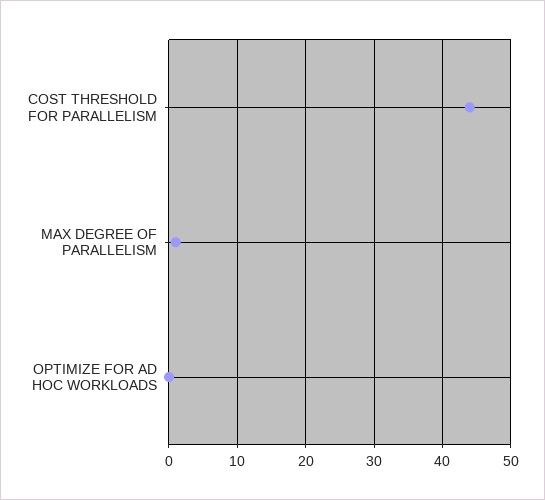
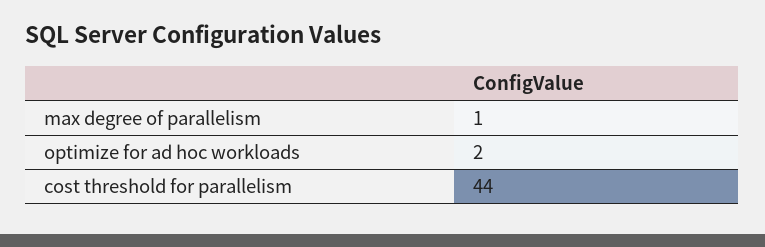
  {
    "COST THRESHOLD FOR PARALLELISM": 44,
    "MAX DEGREE OF PARALLELISM": 1,
-   "OPTIMIZE FOR AD HOC WORKLOADS": 0
+   "OPTIMIZE FOR AD HOC WORKLOADS": 2
  }

